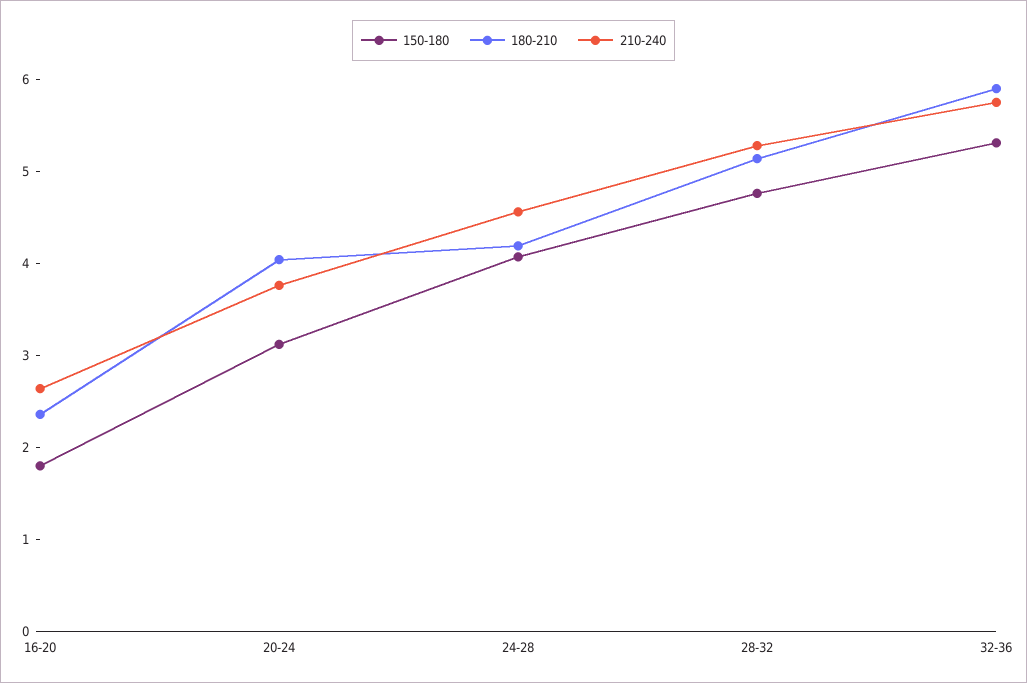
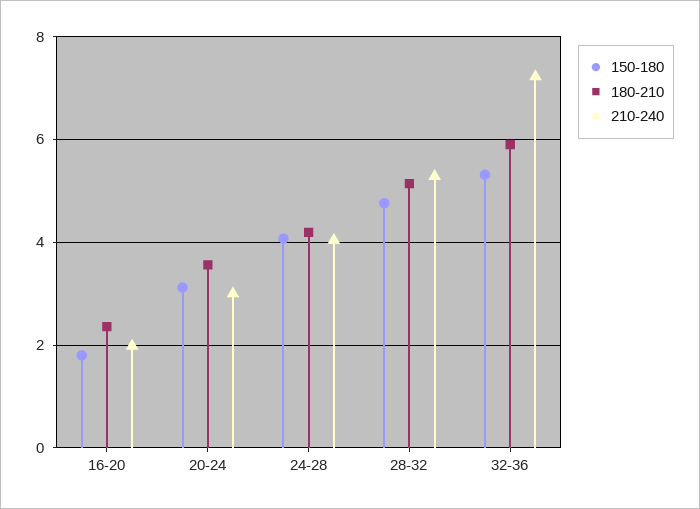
  {
    "150-180": {
      "16-20": 1.8,
      "20-24": 3.2,
      "24-28": 4,
      "28-32": 4.8,
      "32-36": 5.4
    },
    "180-210": {
      "16-20": 2.4,
-     "20-24": 4,
+     "20-24": 3.6,
      "24-28": 4.2,
      "28-32": 5.2,
      "32-36": 6
    },
    "210-240": {
-     "16-20": 2.6,
+     "16-20": 2,
-     "20-24": 3.8,
+     "20-24": 3,
-     "24-28": 4.6,
+     "24-28": 4,
      "28-32": 5.2,
-     "32-36": 5.8
+     "32-36": 7.2
    }
  }

